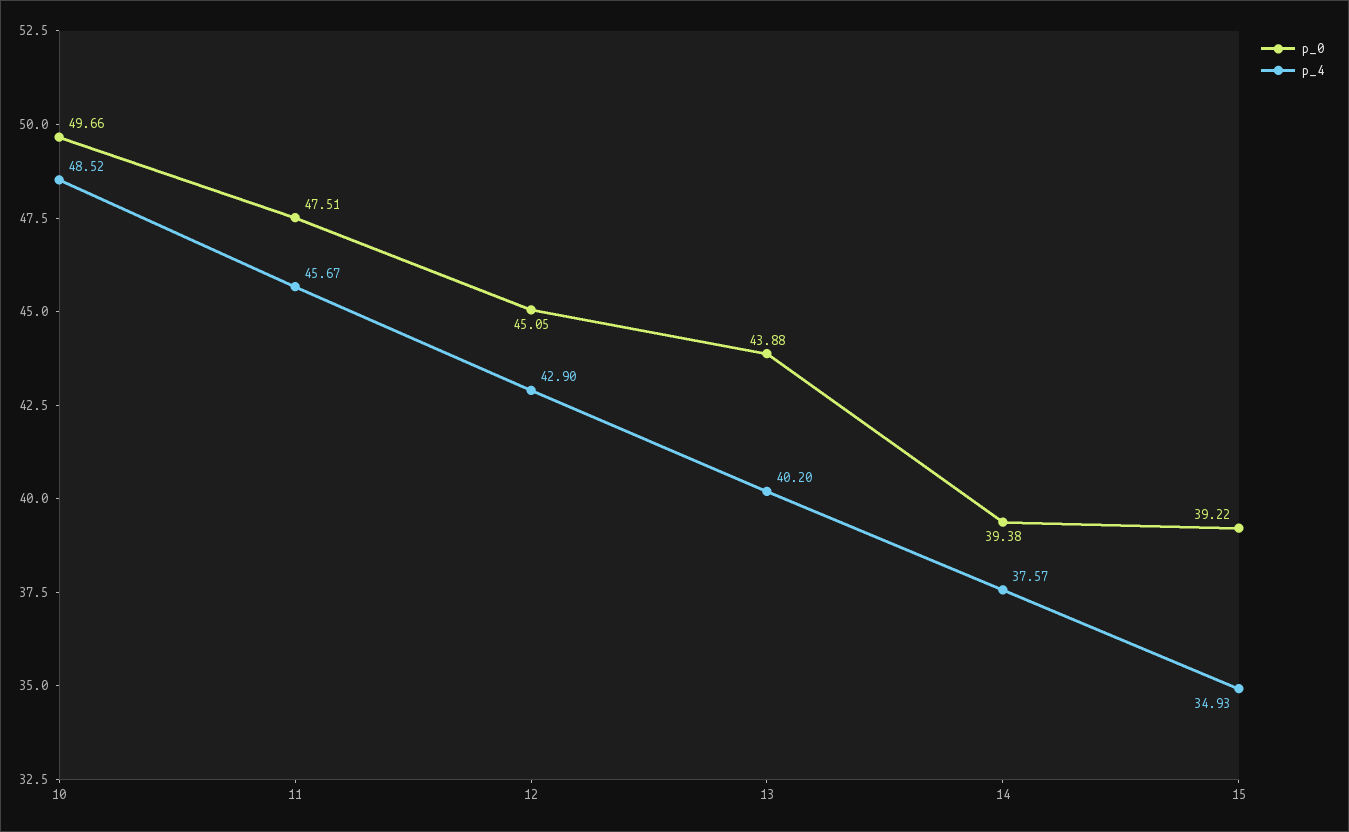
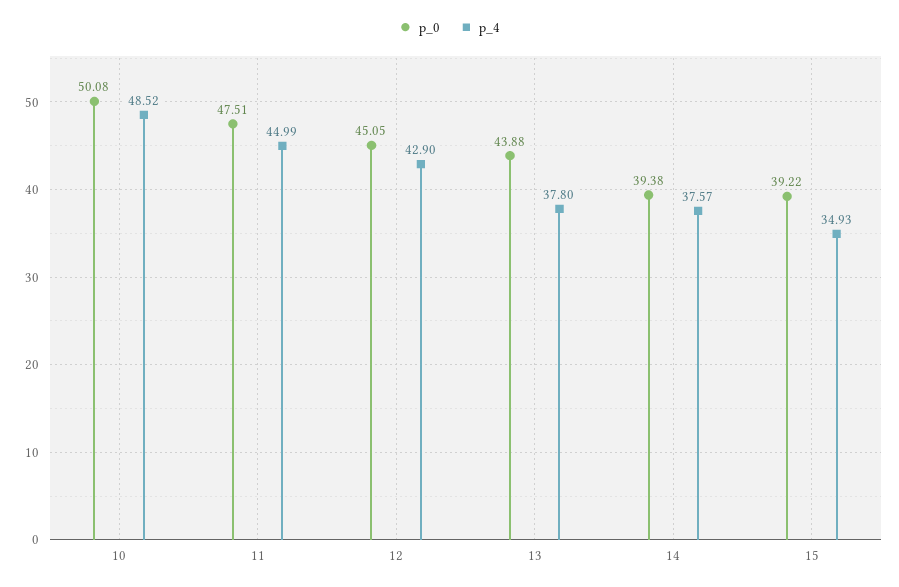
  {
    "p_0": {
-     "10": 49.66,
+     "10": 50.08,
      "11": 47.51,
      "12": 45.05,
      "13": 43.88,
      "14": 39.38,
      "15": 39.22
    },
    "p_4": {
      "10": 48.52,
-     "11": 45.67,
+     "11": 44.99,
      "12": 42.9,
-     "13": 40.2,
+     "13": 37.8,
      "14": 37.57,
      "15": 34.93
    }
  }

